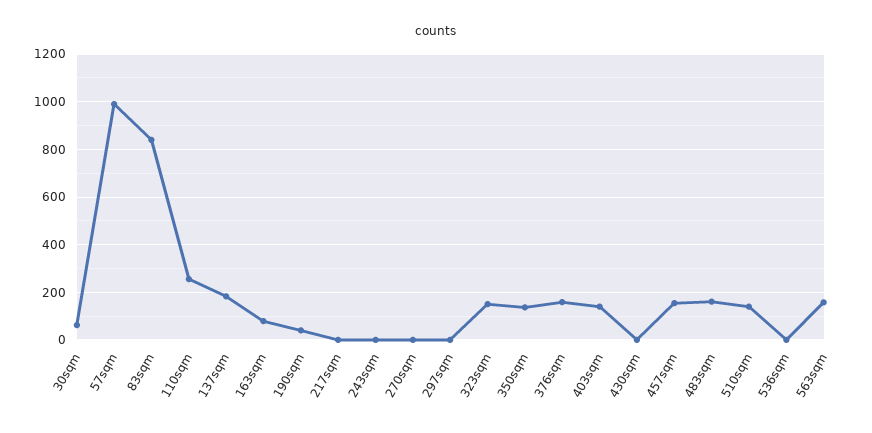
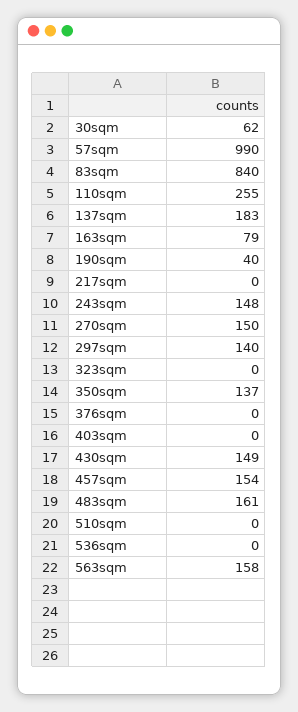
  {
    "30sqm": 62,
    "57sqm": 990,
    "83sqm": 840,
    "110sqm": 255,
    "137sqm": 183,
    "163sqm": 79,
    "190sqm": 40,
    "217sqm": 0,
-   "243sqm": 0,
+   "243sqm": 148,
-   "270sqm": 0,
+   "270sqm": 150,
-   "297sqm": 0,
+   "297sqm": 140,
-   "323sqm": 150,
+   "323sqm": 0,
    "350sqm": 137,
-   "376sqm": 150,
+   "376sqm": 0,
-   "403sqm": 150,
+   "403sqm": 0,
-   "430sqm": 0,
+   "430sqm": 149,
    "457sqm": 154,
    "483sqm": 161,
-   "510sqm": 150,
+   "510sqm": 0,
    "536sqm": 0,
    "563sqm": 158
  }

